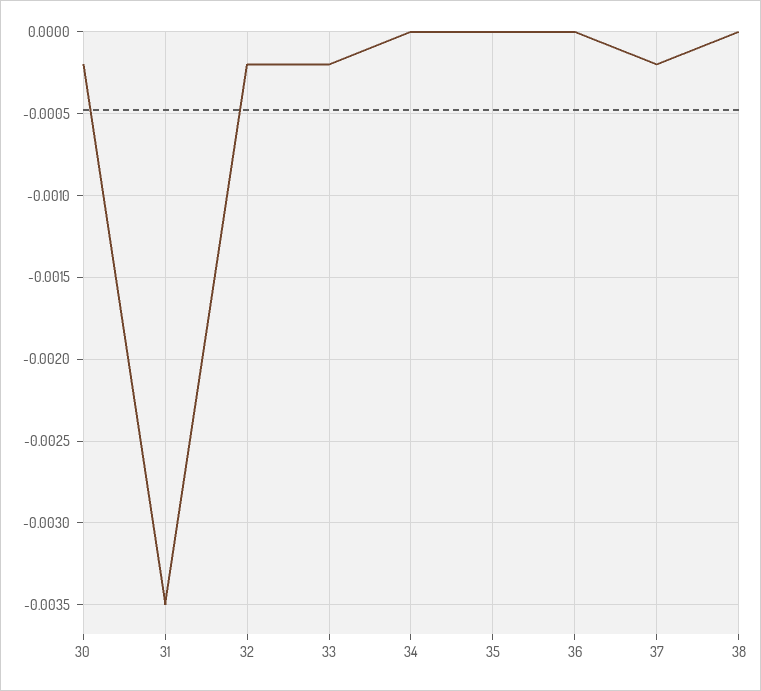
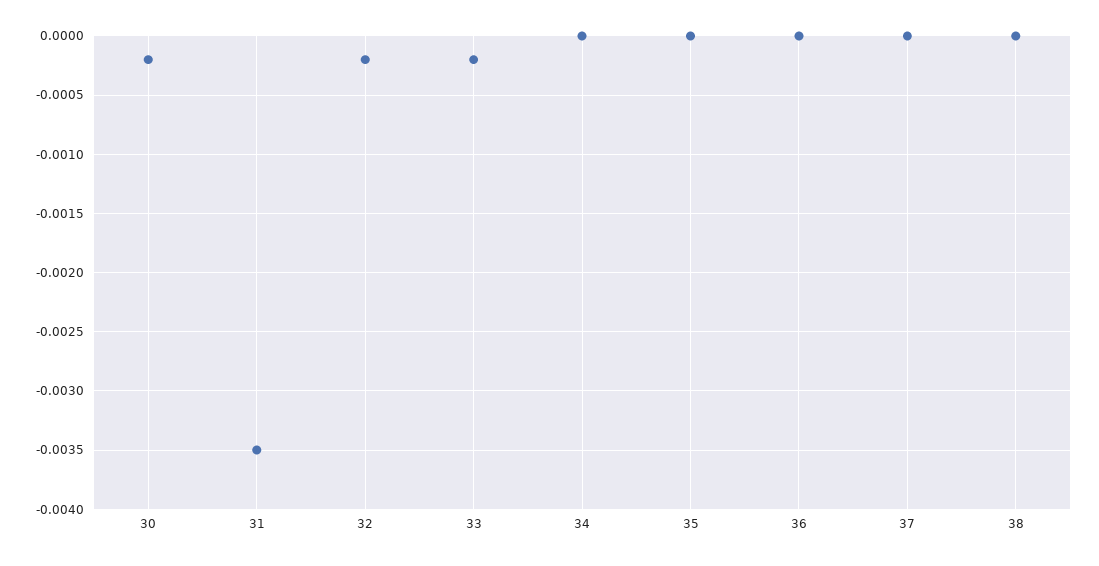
  {
    "30": -0.0002,
    "31": -0.0035,
    "32": -0.0002,
    "33": -0.0002,
    "34": 0,
    "35": 0,
    "36": 0,
-   "37": -0.0002,
+   "37": 0,
    "38": 0
  }

